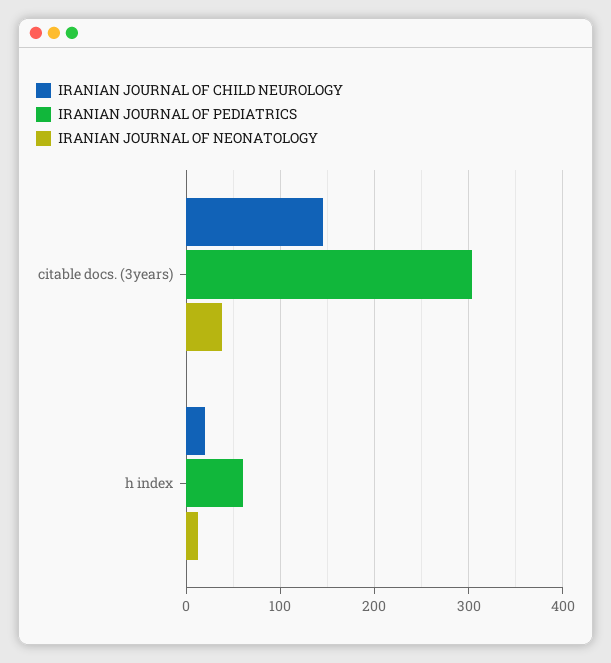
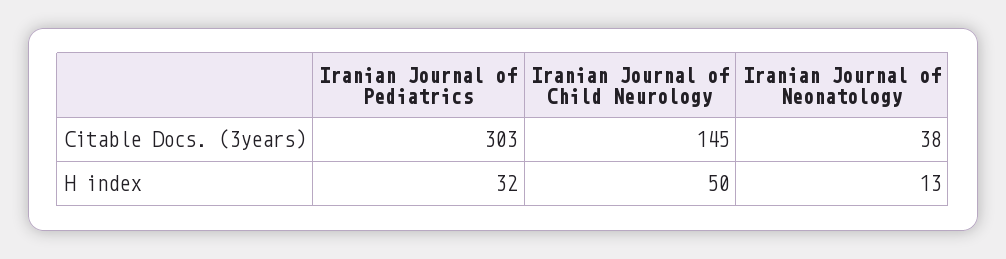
  {
    "IRANIAN JOURNAL OF CHILD NEUROLOGY": {
      "citable docs. (3years)": 145,
-     "h index": 20
+     "h index": 50
    },
    "IRANIAN JOURNAL OF PEDIATRICS": {
      "citable docs. (3years)": 303,
-     "h index": 60
+     "h index": 32
    },
    "IRANIAN JOURNAL OF NEONATOLOGY": {
      "citable docs. (3years)": 38,
      "h index": 13
    }
  }

